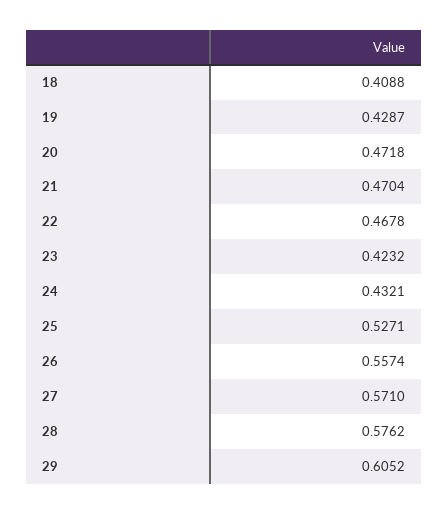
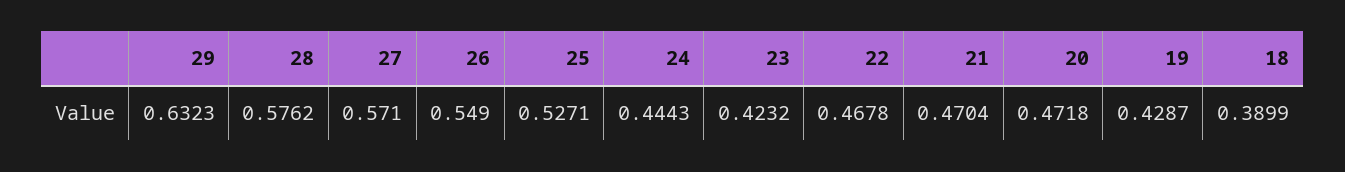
  {
-   "18": 0.4088,
+   "18": 0.3899,
    "19": 0.4287,
    "20": 0.4718,
    "21": 0.4704,
    "22": 0.4678,
    "23": 0.4232,
-   "24": 0.4321,
+   "24": 0.4443,
    "25": 0.5271,
-   "26": 0.5574,
+   "26": 0.549,
    "27": 0.571,
    "28": 0.5762,
-   "29": 0.6052
+   "29": 0.6323
  }

